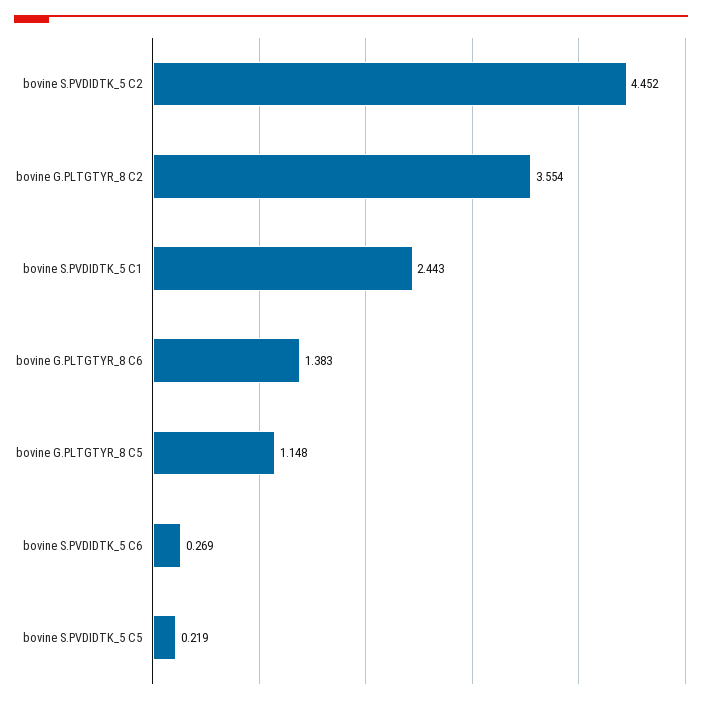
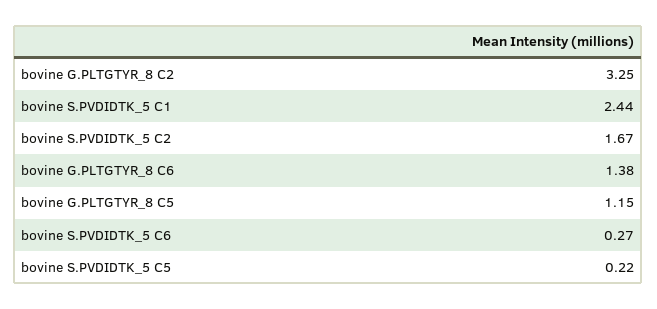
  {
-   "bovine S.PVDIDTK_5 C2": 4.452,
+   "bovine S.PVDIDTK_5 C2": 1.67,
-   "bovine G.PLTGTYR_8 C2": 3.554,
+   "bovine G.PLTGTYR_8 C2": 3.25,
    "bovine S.PVDIDTK_5 C1": 2.443,
    "bovine G.PLTGTYR_8 C6": 1.383,
    "bovine G.PLTGTYR_8 C5": 1.148,
    "bovine S.PVDIDTK_5 C6": 0.269,
    "bovine S.PVDIDTK_5 C5": 0.219
  }

